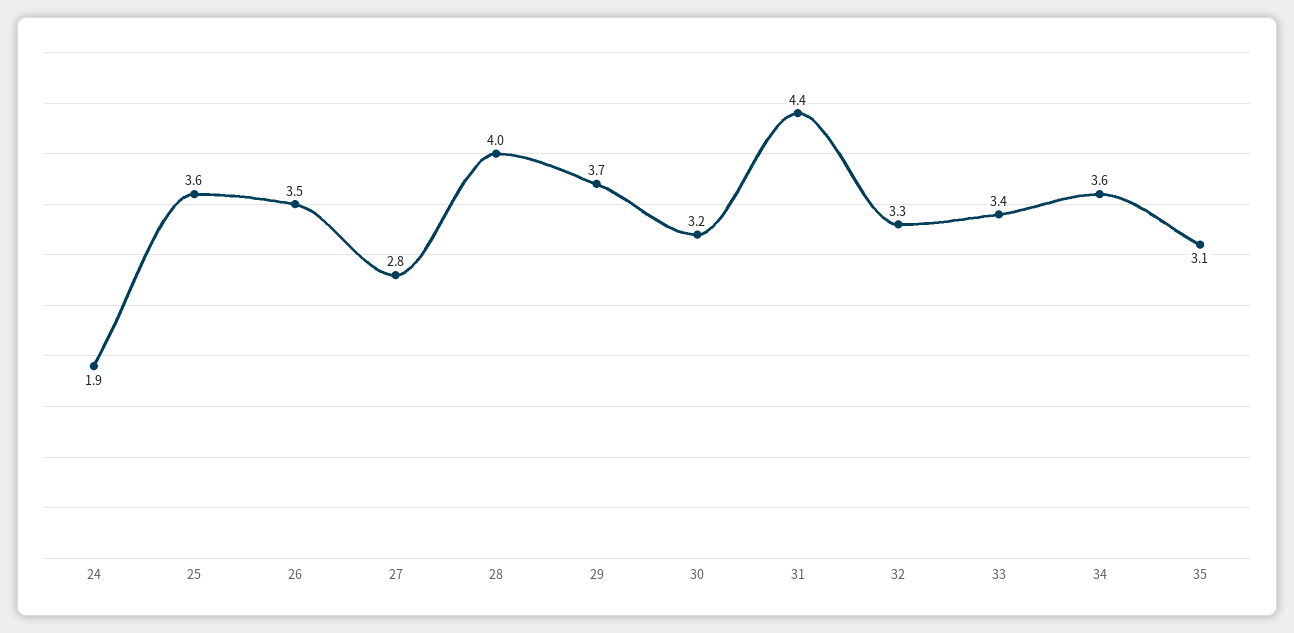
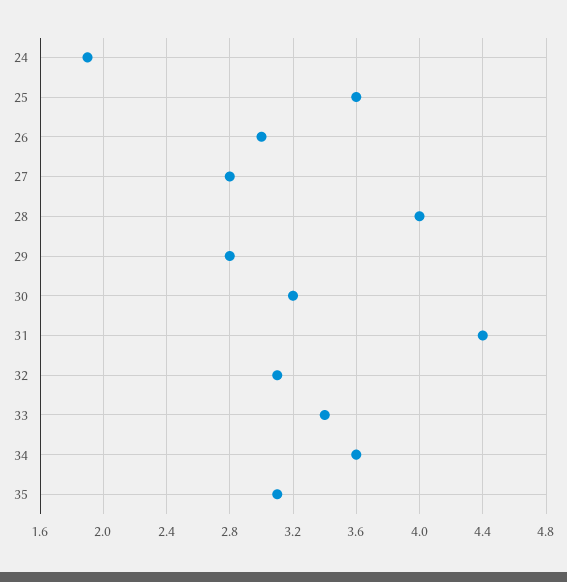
  {
    "24": 1.9,
    "25": 3.6,
-   "26": 3.5,
+   "26": 3,
    "27": 2.8,
    "28": 4,
-   "29": 3.7,
+   "29": 2.8,
    "30": 3.2,
    "31": 4.4,
-   "32": 3.3,
+   "32": 3.1,
    "33": 3.4,
    "34": 3.6,
    "35": 3.1
  }

